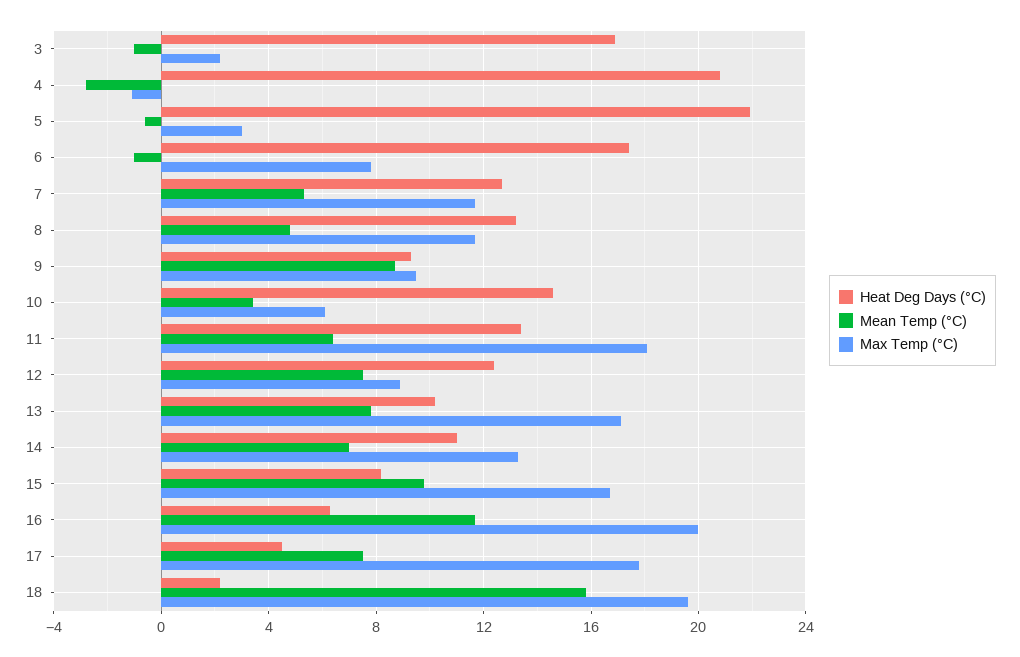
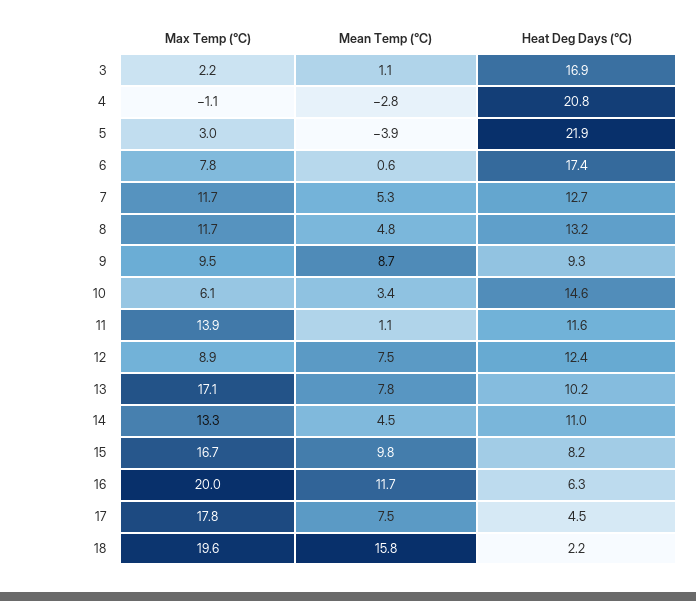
  {
    "Heat Deg Days (°C)": {
      "3": 16.9,
      "4": 20.8,
      "5": 21.9,
      "6": 17.4,
      "7": 12.7,
      "8": 13.2,
      "9": 9.3,
      "10": 14.6,
-     "11": 13.5,
+     "11": 11.6,
      "12": 12.4,
      "13": 10.2,
      "14": 11,
      "15": 8.2,
      "16": 6.3,
      "17": 4.5,
      "18": 2.2
    },
    "Mean Temp (°C)": {
-     "3": -1,
+     "3": 1.1,
      "4": -2.8,
-     "5": -0.5,
+     "5": -3.9,
-     "6": -1,
+     "6": 0.6,
      "7": 5.3,
      "8": 4.8,
      "9": 8.7,
      "10": 3.4,
-     "11": 6.5,
+     "11": 1.1,
      "12": 7.5,
      "13": 7.8,
-     "14": 7,
+     "14": 4.5,
      "15": 9.8,
      "16": 11.7,
      "17": 7.5,
      "18": 15.8
    },
    "Max Temp (°C)": {
      "3": 2.2,
      "4": -1.1,
      "5": 3,
      "6": 7.8,
      "7": 11.7,
      "8": 11.7,
      "9": 9.5,
      "10": 6.1,
-     "11": 18,
+     "11": 13.9,
      "12": 8.9,
      "13": 17.1,
      "14": 13.3,
      "15": 16.7,
      "16": 20,
      "17": 17.8,
      "18": 19.6
    }
  }

